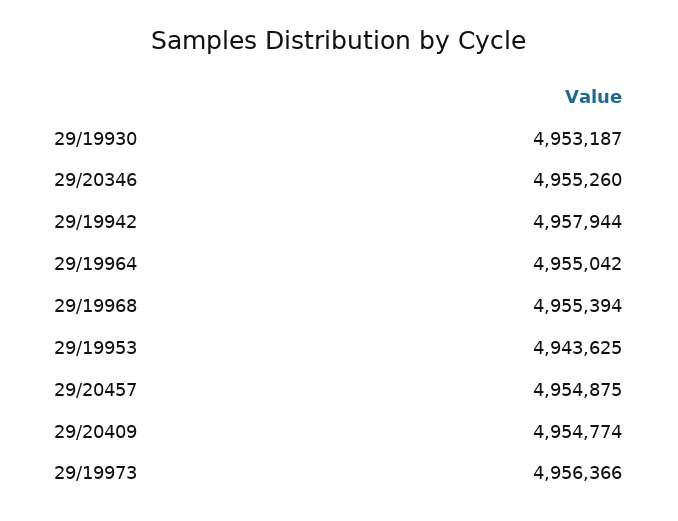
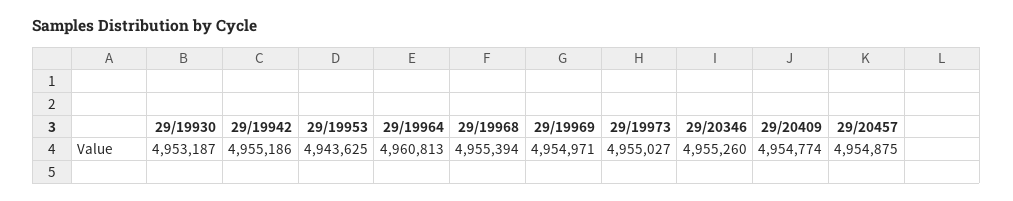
  {
    "29/19930": 4953187,
    "29/20346": 4955260,
-   "29/19942": 4957944,
+   "29/19942": 4955186,
-   "29/19964": 4955042,
+   "29/19964": 4960813,
    "29/19968": 4955394,
    "29/19953": 4943625,
    "29/20457": 4954875,
    "29/20409": 4954774,
-   "29/19973": 4956366
+   "29/19973": 4955027,
+   "29/19969": 4954971
  }

